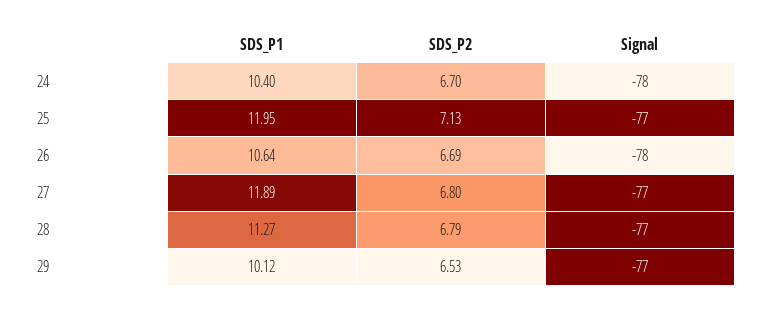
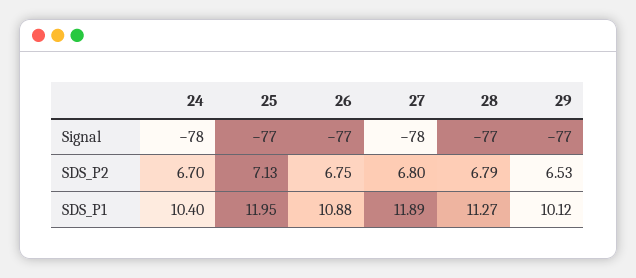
  {
    "SDS_P1": {
      "24": 10.4,
      "25": 11.95,
-     "26": 10.64,
+     "26": 10.88,
      "27": 11.89,
      "28": 11.27,
      "29": 10.12
    },
    "SDS_P2": {
      "24": 6.7,
      "25": 7.13,
-     "26": 6.69,
+     "26": 6.75,
      "27": 6.8,
      "28": 6.79,
      "29": 6.53
    },
    "Signal": {
      "24": -78,
      "25": -77,
-     "26": -78,
+     "26": -77,
-     "27": -77,
+     "27": -78,
      "28": -77,
      "29": -77
    }
  }

